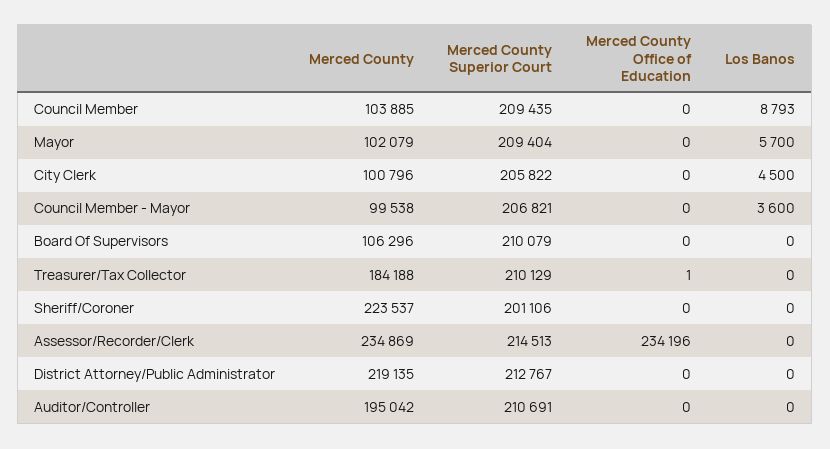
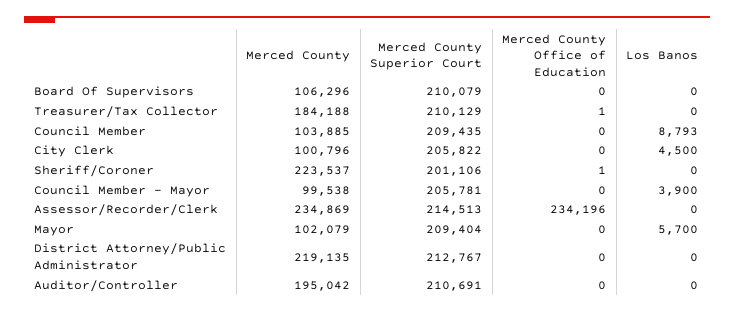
  {
    "Merced County": {
      "Council Member": 103885,
      "Mayor": 102079,
      "City Clerk": 100796,
      "Council Member - Mayor": 99538,
      "Board Of Supervisors": 106296,
      "Treasurer/Tax Collector": 184188,
      "Sheriff/Coroner": 223537,
      "Assessor/Recorder/Clerk": 234869,
      "District Attorney/Public Administrator": 219135,
      "Auditor/Controller": 195042
    },
    "Merced County Superior Court": {
      "Council Member": 209435,
      "Mayor": 209404,
      "City Clerk": 205822,
-     "Council Member - Mayor": 206821,
+     "Council Member - Mayor": 205781,
      "Board Of Supervisors": 210079,
      "Treasurer/Tax Collector": 210129,
      "Sheriff/Coroner": 201106,
      "Assessor/Recorder/Clerk": 214513,
      "District Attorney/Public Administrator": 212767,
      "Auditor/Controller": 210691
    },
    "Merced County Office of Education": {
      "Council Member": 0,
      "Mayor": 0,
      "City Clerk": 0,
      "Council Member - Mayor": 0,
      "Board Of Supervisors": 0,
      "Treasurer/Tax Collector": 1,
-     "Sheriff/Coroner": 0,
+     "Sheriff/Coroner": 1,
      "Assessor/Recorder/Clerk": 234196,
      "District Attorney/Public Administrator": 0,
      "Auditor/Controller": 0
    },
    "Los Banos": {
      "Council Member": 8793,
      "Mayor": 5700,
      "City Clerk": 4500,
-     "Council Member - Mayor": 3600,
+     "Council Member - Mayor": 3900,
      "Board Of Supervisors": 0,
      "Treasurer/Tax Collector": 0,
      "Sheriff/Coroner": 0,
      "Assessor/Recorder/Clerk": 0,
      "District Attorney/Public Administrator": 0,
      "Auditor/Controller": 0
    }
  }

